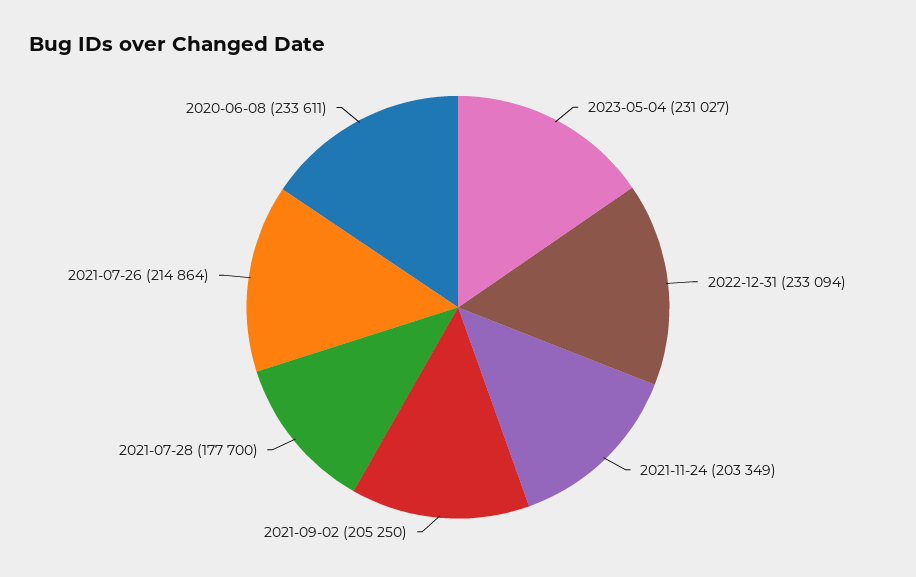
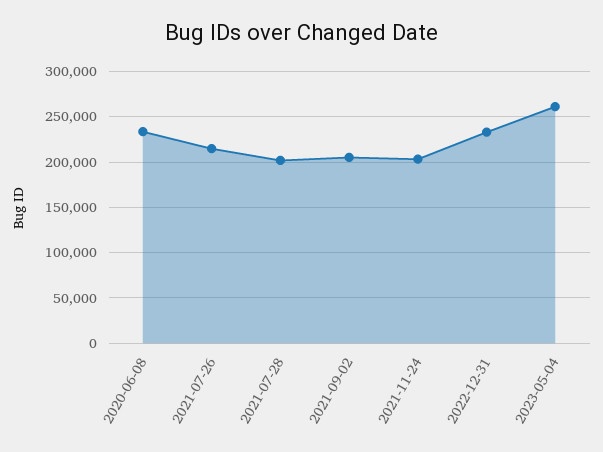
  {
-   "2023-05-04": 231027,
+   "2023-05-04": 260000,
    "2022-12-31": 233094,
    "2021-11-24": 203349,
    "2021-09-02": 205250,
-   "2021-07-28": 177700,
+   "2021-07-28": 200000,
    "2021-07-26": 214864,
    "2020-06-08": 233611
  }

